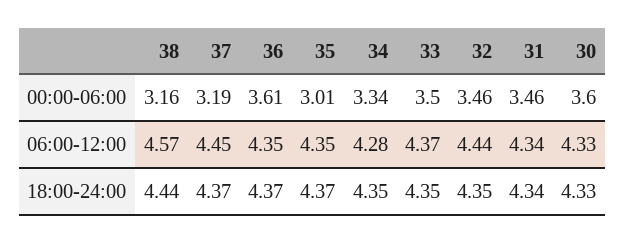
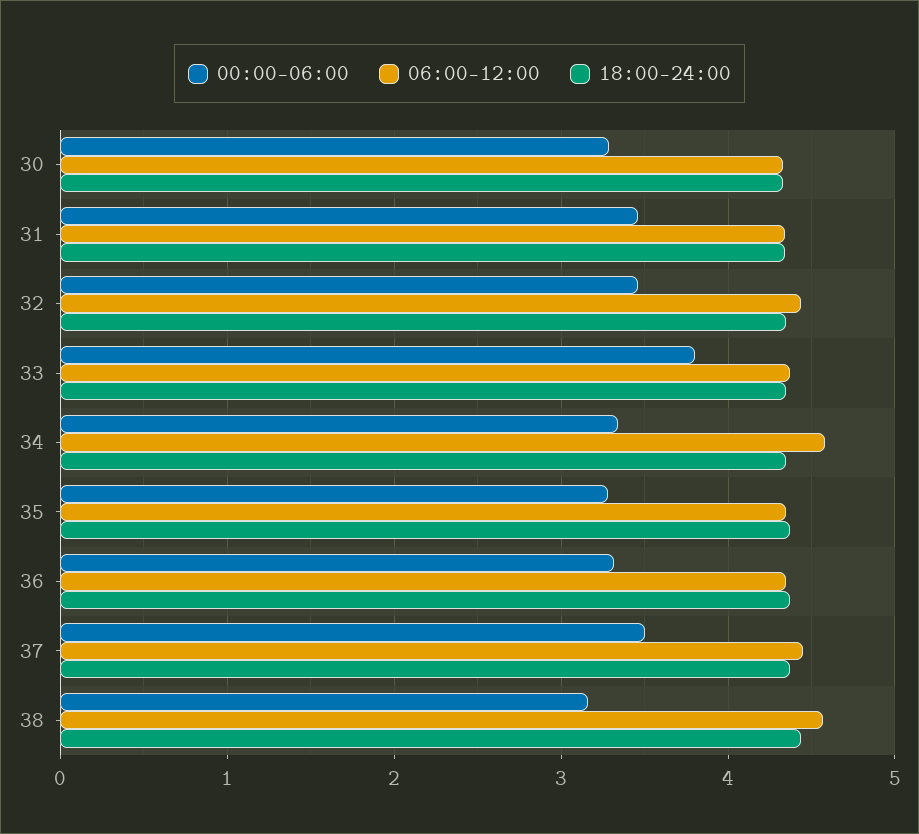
  {
    "00:00-06:00": {
      "38": 3.16,
-     "37": 3.19,
+     "37": 3.5,
-     "36": 3.61,
+     "36": 3.3,
-     "35": 3.01,
+     "35": 3.3,
      "34": 3.34,
-     "33": 3.5,
+     "33": 3.8,
      "32": 3.46,
      "31": 3.46,
-     "30": 3.6
+     "30": 3.3
    },
    "06:00-12:00": {
      "38": 4.57,
      "37": 4.45,
      "36": 4.35,
      "35": 4.35,
-     "34": 4.28,
+     "34": 4.6,
      "33": 4.37,
      "32": 4.44,
      "31": 4.34,
      "30": 4.33
    },
    "18:00-24:00": {
      "38": 4.44,
      "37": 4.37,
      "36": 4.37,
      "35": 4.37,
      "34": 4.35,
      "33": 4.35,
      "32": 4.35,
      "31": 4.34,
      "30": 4.33
    }
  }

